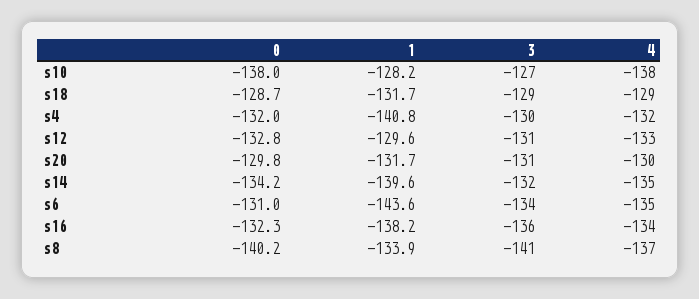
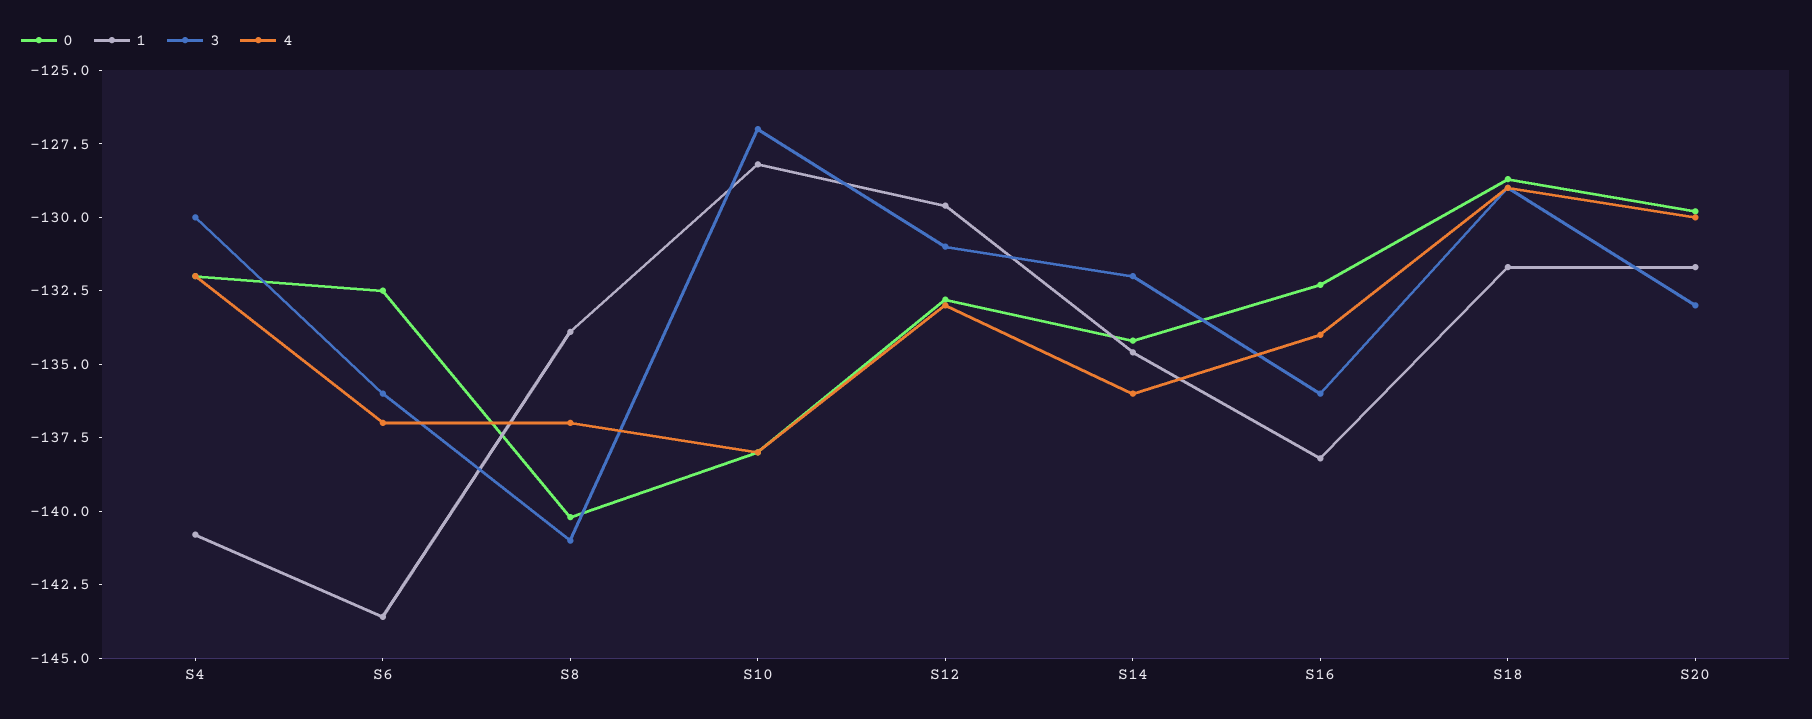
  {
    "0": {
      "s10": -138,
      "s18": -128.7,
      "s4": -132,
      "s12": -132.8,
      "s20": -129.8,
      "s14": -134.2,
-     "s6": -131,
+     "s6": -132.5,
      "s16": -132.3,
      "s8": -140.2
    },
    "1": {
      "s10": -128.2,
      "s18": -131.7,
      "s4": -140.8,
      "s12": -129.6,
      "s20": -131.7,
-     "s14": -139.6,
+     "s14": -134.5,
      "s6": -143.6,
      "s16": -138.2,
      "s8": -133.9
    },
    "3": {
      "s10": -127,
      "s18": -129,
      "s4": -130,
      "s12": -131,
-     "s20": -131,
+     "s20": -133,
      "s14": -132,
-     "s6": -134,
+     "s6": -136,
      "s16": -136,
      "s8": -141
    },
    "4": {
      "s10": -138,
      "s18": -129,
      "s4": -132,
      "s12": -133,
      "s20": -130,
-     "s14": -135,
+     "s14": -136,
-     "s6": -135,
+     "s6": -137,
      "s16": -134,
      "s8": -137
    }
  }

